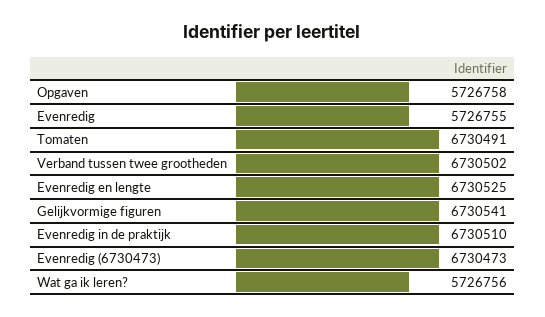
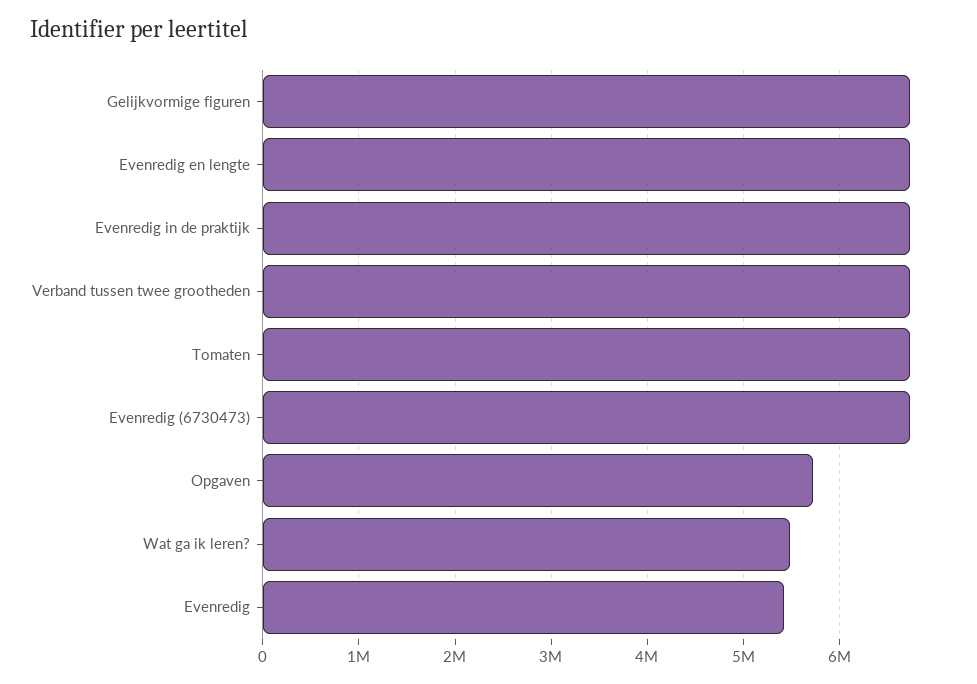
  {
    "Opgaven": 5726758,
-   "Evenredig": 5726755,
+   "Evenredig": 5400000,
    "Tomaten": 6730491,
    "Verband tussen twee grootheden": 6730502,
    "Evenredig en lengte": 6730525,
    "Gelijkvormige figuren": 6730541,
    "Evenredig in de praktijk": 6730510,
    "Evenredig (6730473)": 6730473,
-   "Wat ga ik leren?": 5726756
+   "Wat ga ik leren?": 5500000
  }

